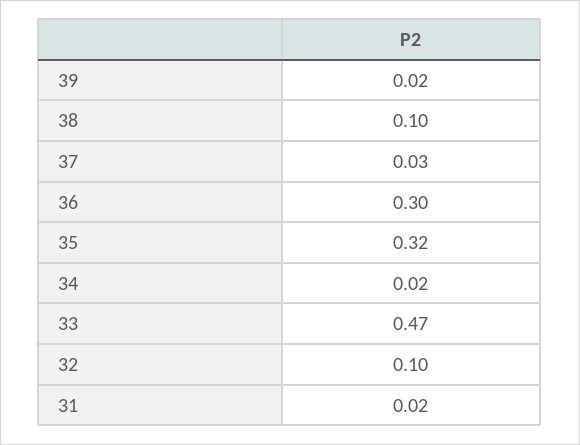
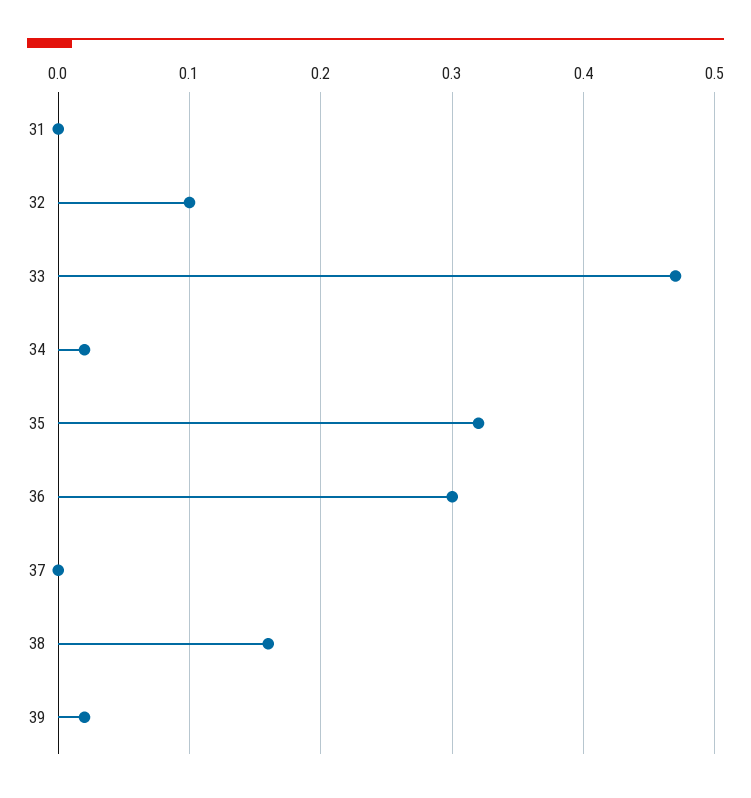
  {
    "39": 0.02,
-   "38": 0.1,
+   "38": 0.16,
-   "37": 0.03,
+   "37": 0,
    "36": 0.3,
    "35": 0.32,
    "34": 0.02,
    "33": 0.47,
    "32": 0.1,
-   "31": 0.02
+   "31": 0
  }

